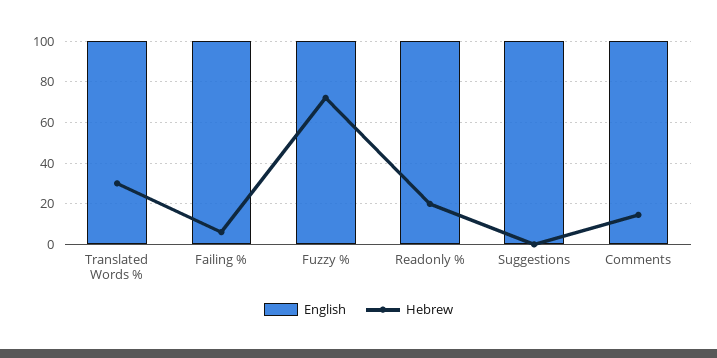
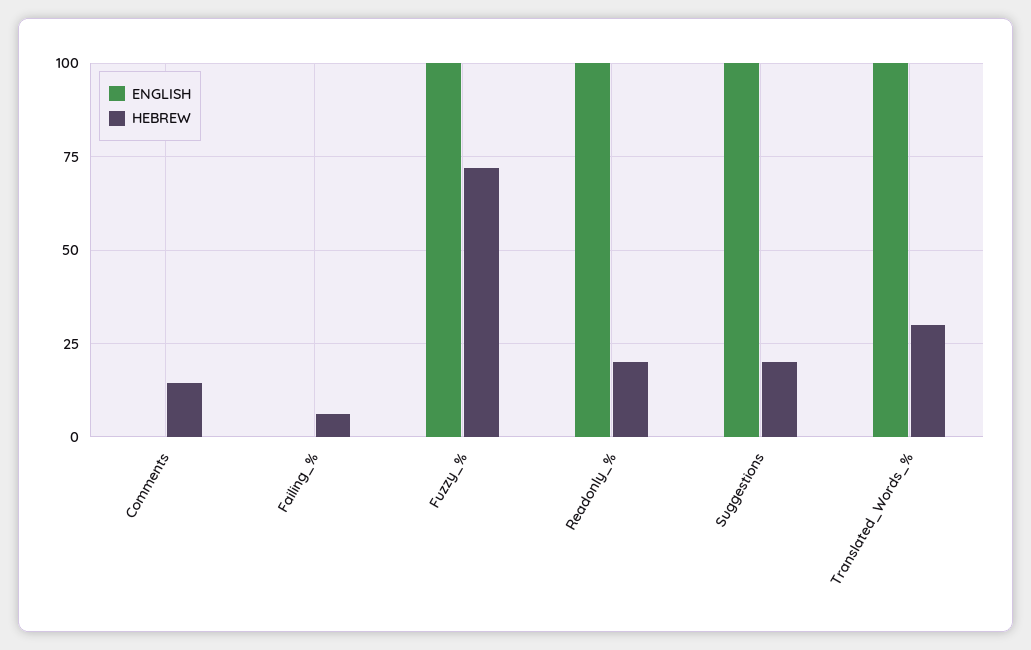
  {
    "English": {
      "Translated Words %": 100,
-     "Failing %": 100,
+     "Failing %": 0,
      "Fuzzy %": 100,
      "Readonly %": 100,
      "Suggestions": 100,
-     "Comments": 100
+     "Comments": 0
    },
    "Hebrew": {
      "Translated Words %": 30,
      "Failing %": 5,
      "Fuzzy %": 72.5,
      "Readonly %": 20,
-     "Suggestions": 0,
+     "Suggestions": 20,
      "Comments": 15
    }
  }

